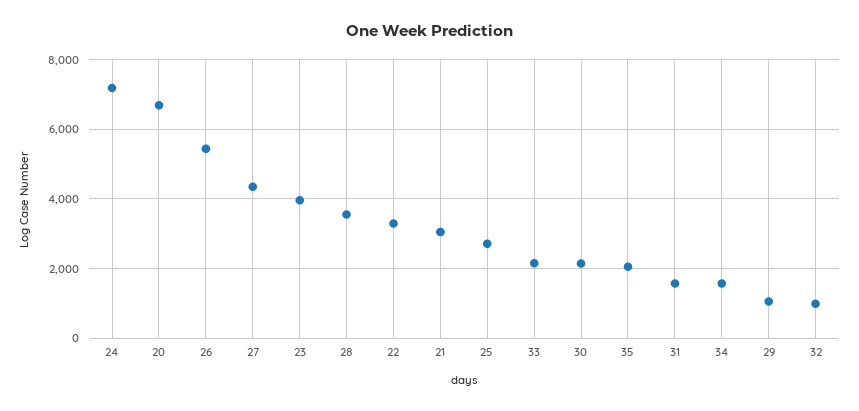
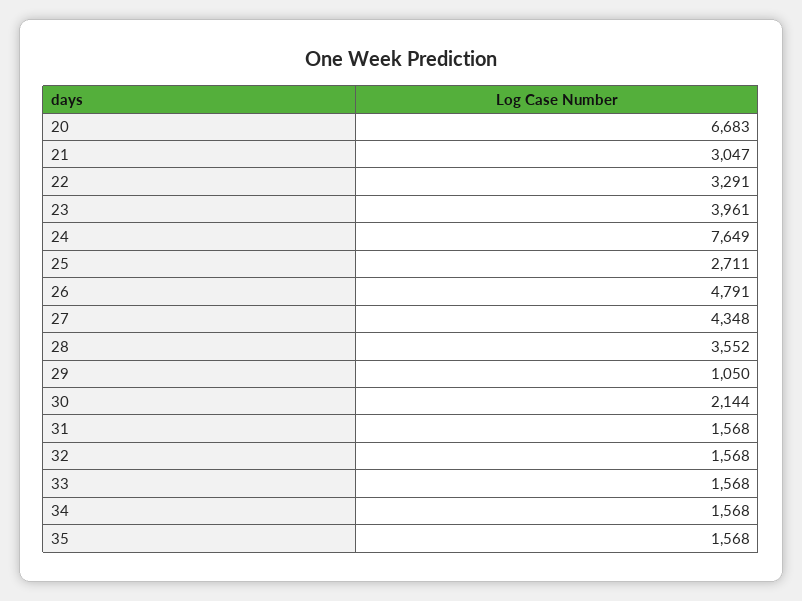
  {
-   "24": 7200,
+   "24": 7649,
    "20": 6683,
-   "26": 5400,
+   "26": 4791,
    "27": 4348,
    "23": 3961,
    "28": 3552,
    "22": 3291,
    "21": 3047,
    "25": 2711,
-   "33": 2200,
+   "33": 1568,
    "30": 2144,
-   "35": 2000,
+   "35": 1568,
    "31": 1568,
    "34": 1568,
    "29": 1050,
-   "32": 1000
+   "32": 1568
  }

